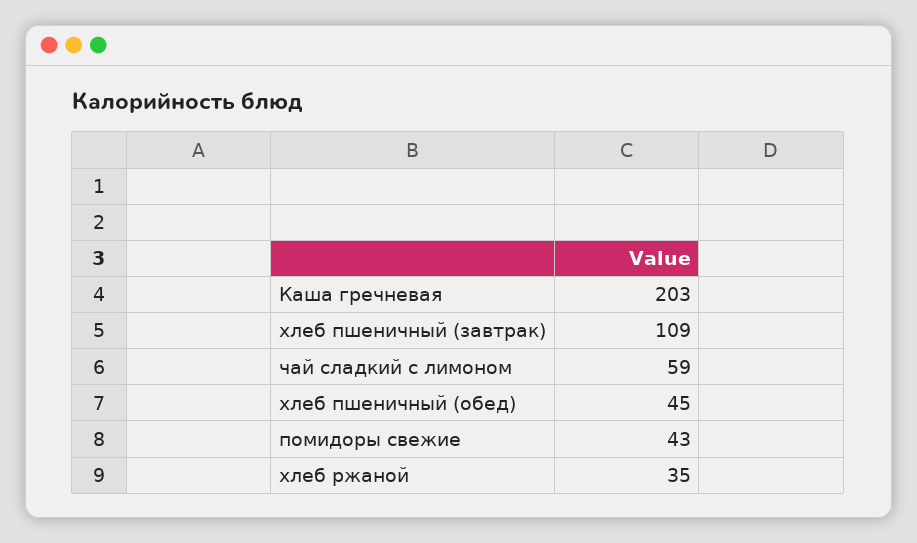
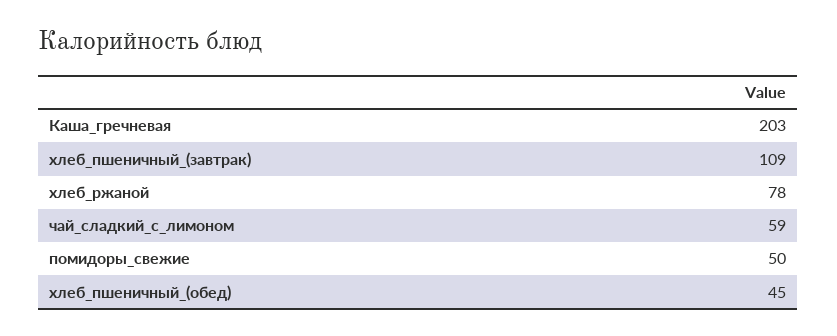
  {
    "Каша гречневая": 203,
    "хлеб пшеничный (завтрак)": 109,
    "чай сладкий с лимоном": 59,
    "хлеб пшеничный (обед)": 45,
-   "помидоры свежие": 43,
+   "помидоры свежие": 50,
-   "хлеб ржаной": 35
+   "хлеб ржаной": 78
  }

